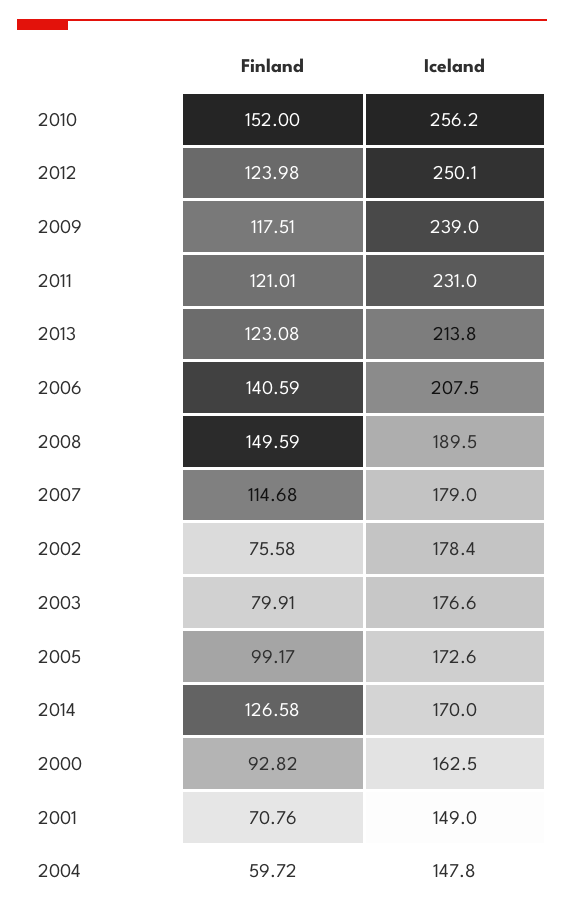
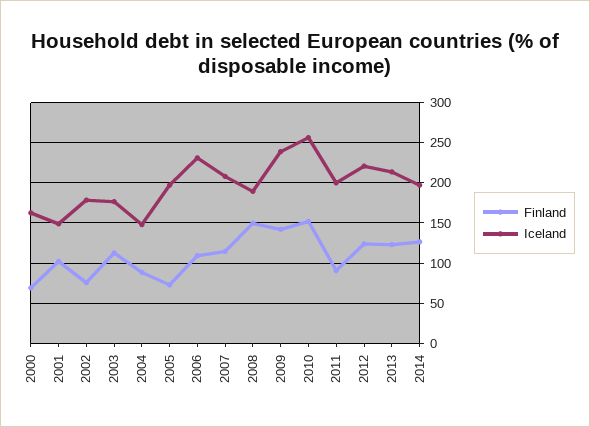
  {
    "Finland": {
      "2010": 152,
      "2012": 123.98,
-     "2009": 117.51,
+     "2009": 140,
-     "2011": 121.01,
+     "2011": 90,
      "2013": 123.08,
-     "2006": 140.59,
+     "2006": 110,
      "2008": 149.59,
      "2007": 114.68,
      "2002": 75.58,
-     "2003": 79.91,
+     "2003": 110,
-     "2005": 99.17,
+     "2005": 70,
      "2014": 126.58,
-     "2000": 92.82,
+     "2000": 70,
-     "2001": 70.76,
+     "2001": 100,
-     "2004": 59.72
+     "2004": 90
    },
    "Iceland": {
      "2010": 256.2,
-     "2012": 250.1,
+     "2012": 220,
      "2009": 239,
-     "2011": 231,
+     "2011": 200,
      "2013": 213.8,
-     "2006": 207.5,
+     "2006": 230,
      "2008": 189.5,
-     "2007": 179,
+     "2007": 210,
      "2002": 178.4,
      "2003": 176.6,
-     "2005": 172.6,
+     "2005": 200,
-     "2014": 170,
+     "2014": 200,
      "2000": 162.5,
      "2001": 149,
      "2004": 147.8
    }
  }

